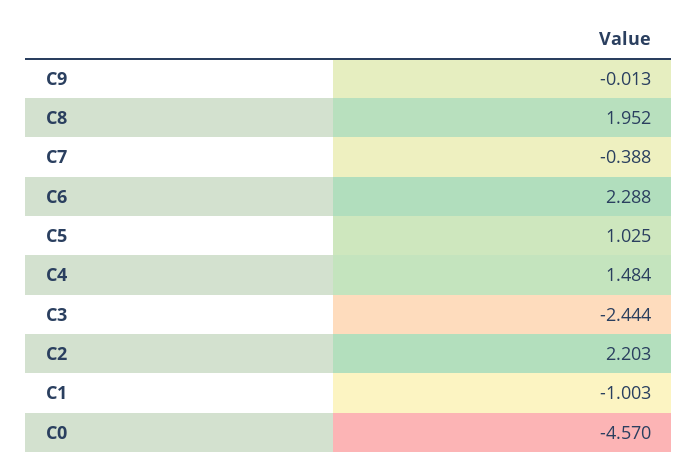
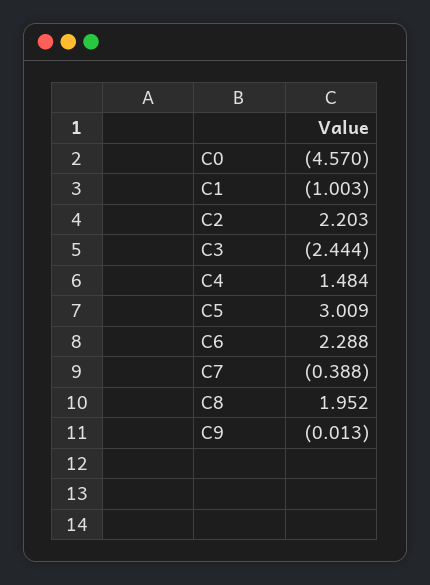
  {
    "C9": -0.013,
    "C8": 1.952,
    "C7": -0.388,
    "C6": 2.288,
-   "C5": 1.025,
+   "C5": 3.009,
    "C4": 1.484,
    "C3": -2.444,
    "C2": 2.203,
    "C1": -1.003,
    "C0": -4.57
  }

